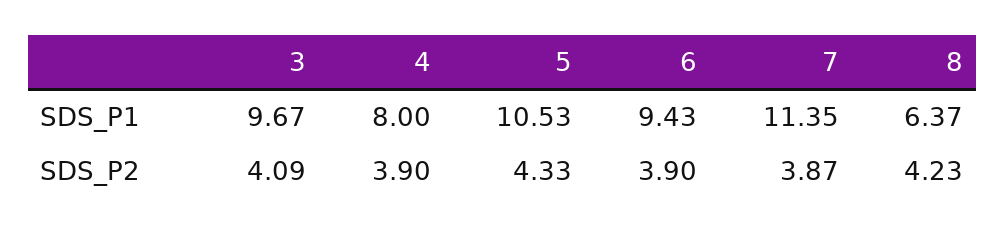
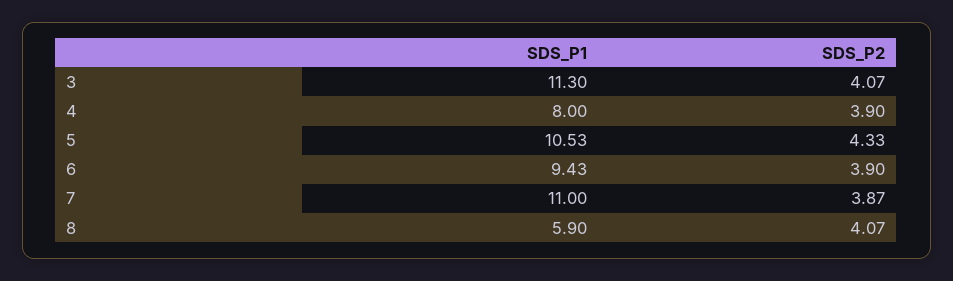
  {
    "3": {
-     "SDS_P1": 9.67,
+     "SDS_P1": 11.3,
-     "SDS_P2": 4.09
+     "SDS_P2": 4.07
    },
    "4": {
      "SDS_P1": 8,
      "SDS_P2": 3.9
    },
    "5": {
      "SDS_P1": 10.53,
      "SDS_P2": 4.33
    },
    "6": {
      "SDS_P1": 9.43,
      "SDS_P2": 3.9
    },
    "7": {
-     "SDS_P1": 11.35,
+     "SDS_P1": 11,
      "SDS_P2": 3.87
    },
    "8": {
-     "SDS_P1": 6.37,
+     "SDS_P1": 5.9,
-     "SDS_P2": 4.23
+     "SDS_P2": 4.07
    }
  }

